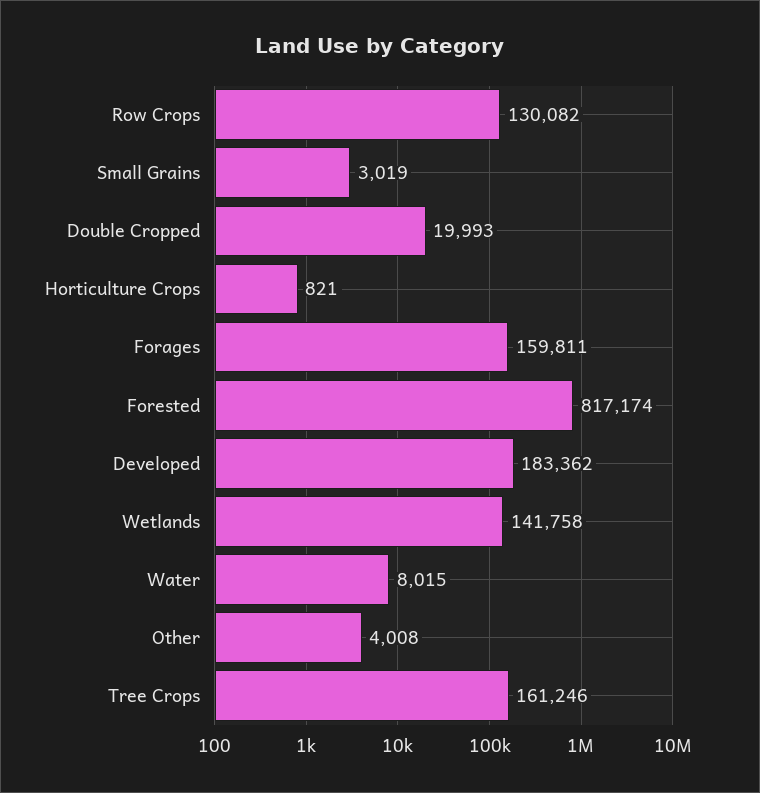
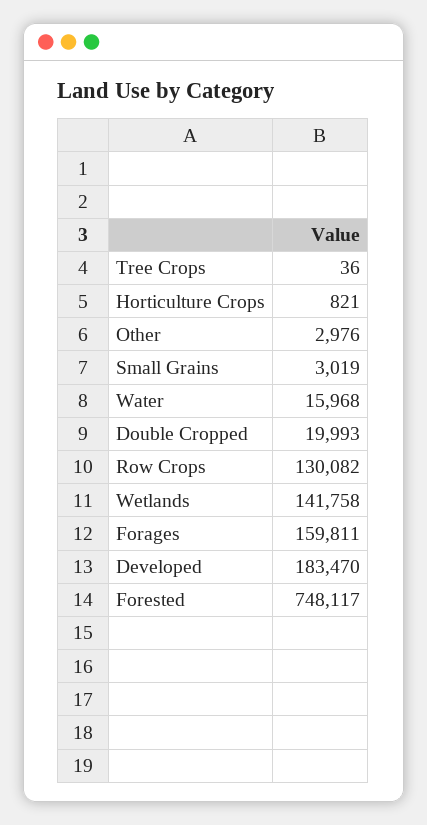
  {
    "Row Crops": 130082,
    "Small Grains": 3019,
    "Double Cropped": 19993,
    "Horticulture Crops": 821,
    "Forages": 159811,
-   "Forested": 817174,
+   "Forested": 748117,
-   "Developed": 183362,
+   "Developed": 183470,
    "Wetlands": 141758,
-   "Water": 8015,
+   "Water": 15968,
-   "Other": 4008,
+   "Other": 2976,
-   "Tree Crops": 161246
+   "Tree Crops": 36
  }

